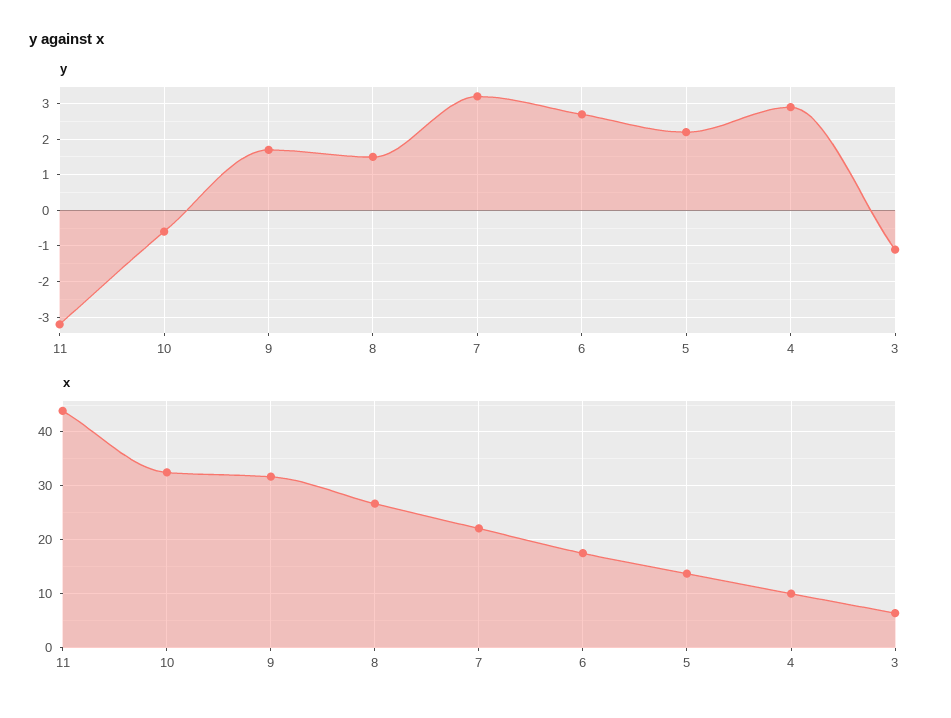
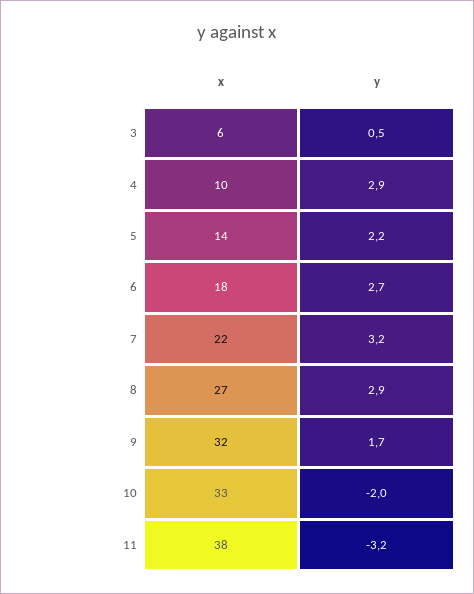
  {
    "y": {
      "11": -3.2,
-     "10": -0.5,
+     "10": -2,
      "9": 1.7,
-     "8": 1.5,
+     "8": 2.9,
      "7": 3.2,
      "6": 2.7,
      "5": 2.2,
      "4": 2.9,
-     "3": -1
+     "3": 0.5
    },
    "x": {
-     "11": 44,
+     "11": 38,
      "10": 33,
      "9": 32,
      "8": 27,
      "7": 22,
      "6": 18,
      "5": 14,
      "4": 10,
      "3": 6
    }
  }

